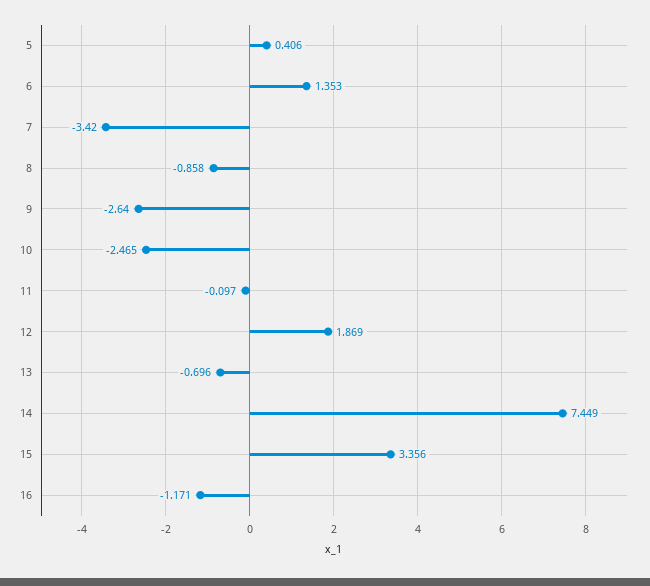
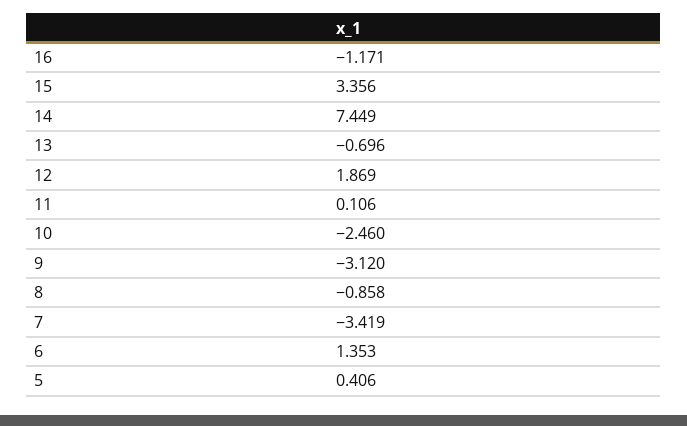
  {
    "5": 0.406,
    "6": 1.353,
-   "7": -3.42,
+   "7": -3.419,
    "8": -0.858,
-   "9": -2.64,
+   "9": -3.12,
-   "10": -2.465,
+   "10": -2.46,
-   "11": -0.097,
+   "11": 0.106,
    "12": 1.869,
    "13": -0.696,
    "14": 7.449,
    "15": 3.356,
    "16": -1.171
  }

